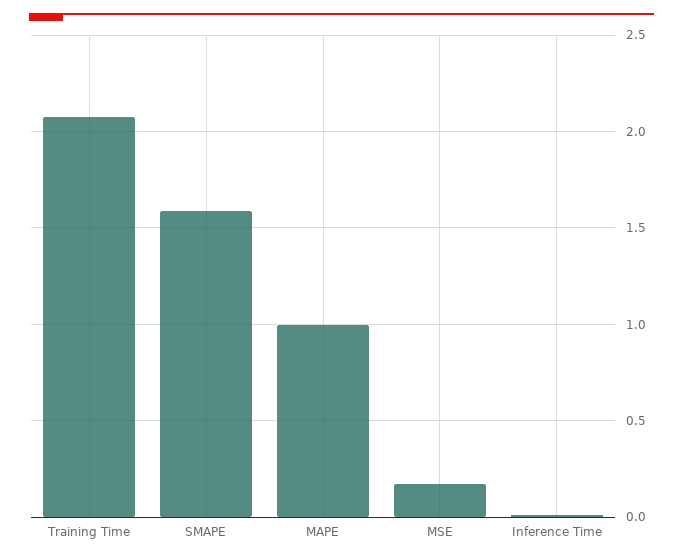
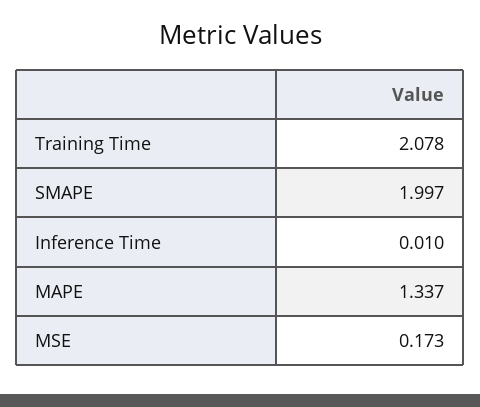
  {
    "Training Time": 2.078,
-   "SMAPE": 1.6,
+   "SMAPE": 1.997,
-   "MAPE": 1,
+   "MAPE": 1.337,
    "MSE": 0.173,
    "Inference Time": 0.01
  }

